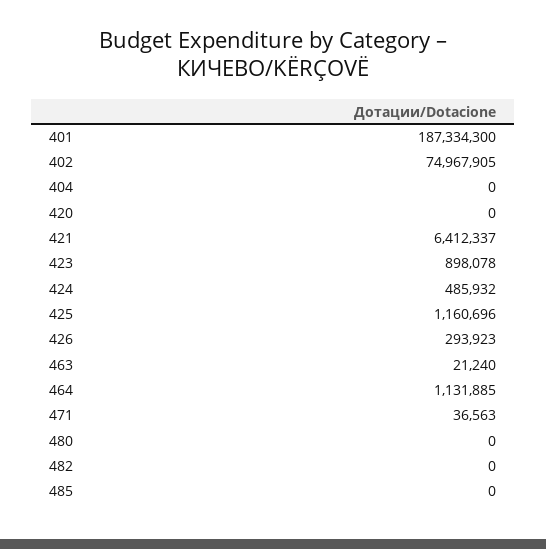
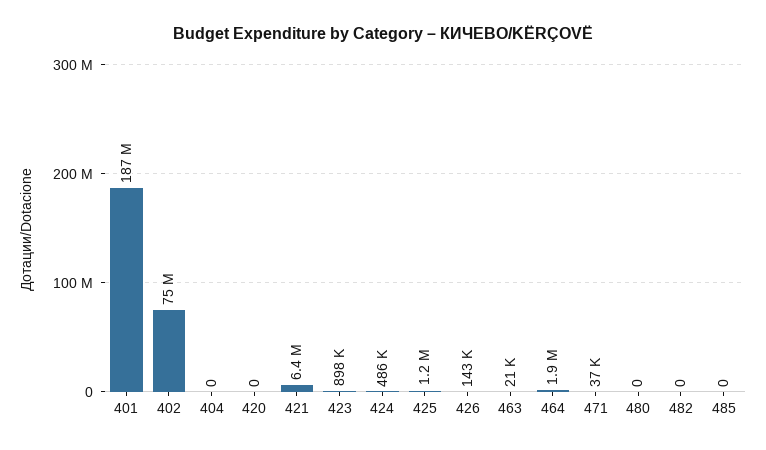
  {
    "401": 187334300,
    "402": 74967905,
    "404": 0,
    "420": 0,
    "421": 6412337,
    "423": 898078,
    "424": 485932,
    "425": 1160696,
-   "426": 293923,
+   "426": 143000,
    "463": 21240,
-   "464": 1131885,
+   "464": 1900000,
    "471": 36563,
    "480": 0,
    "482": 0,
    "485": 0
  }

